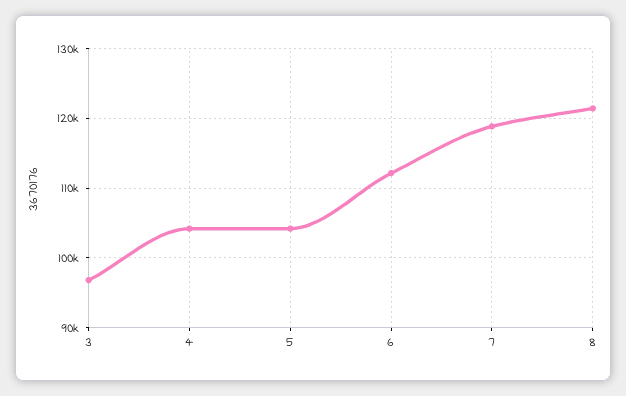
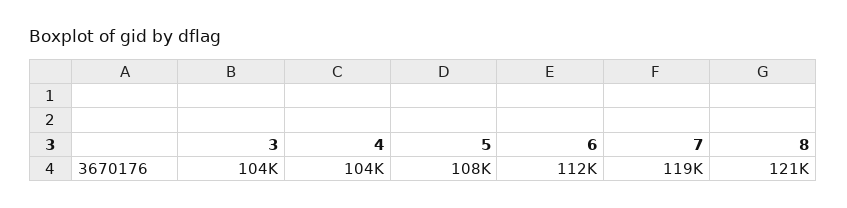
  {
-   "3": 97000,
+   "3": 104000,
    "4": 104000,
-   "5": 104000,
+   "5": 108000,
    "6": 112000,
    "7": 119000,
    "8": 121000
  }

